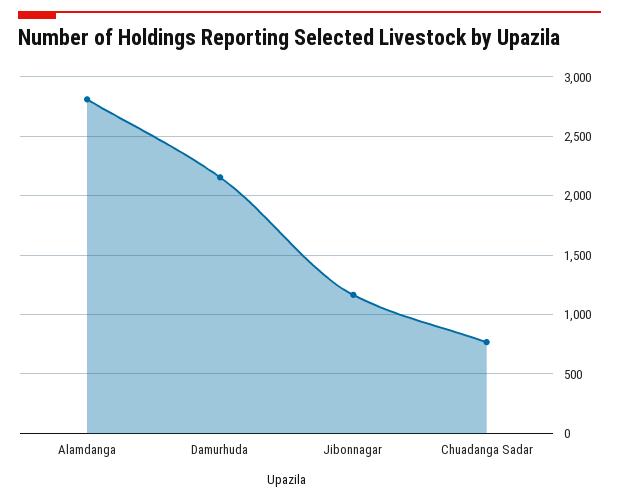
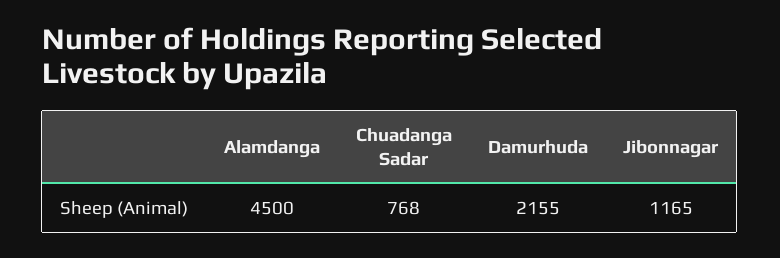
  {
-   "Alamdanga": 2800,
+   "Alamdanga": 4500,
    "Damurhuda": 2155,
    "Jibonnagar": 1165,
    "Chuadanga Sadar": 768
  }

